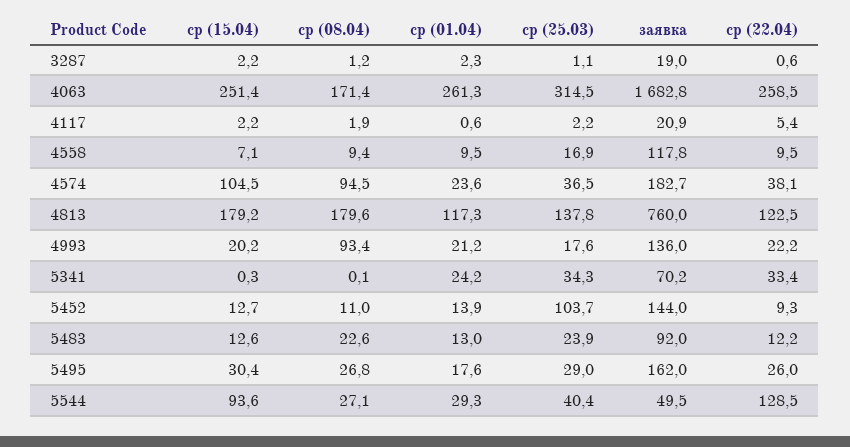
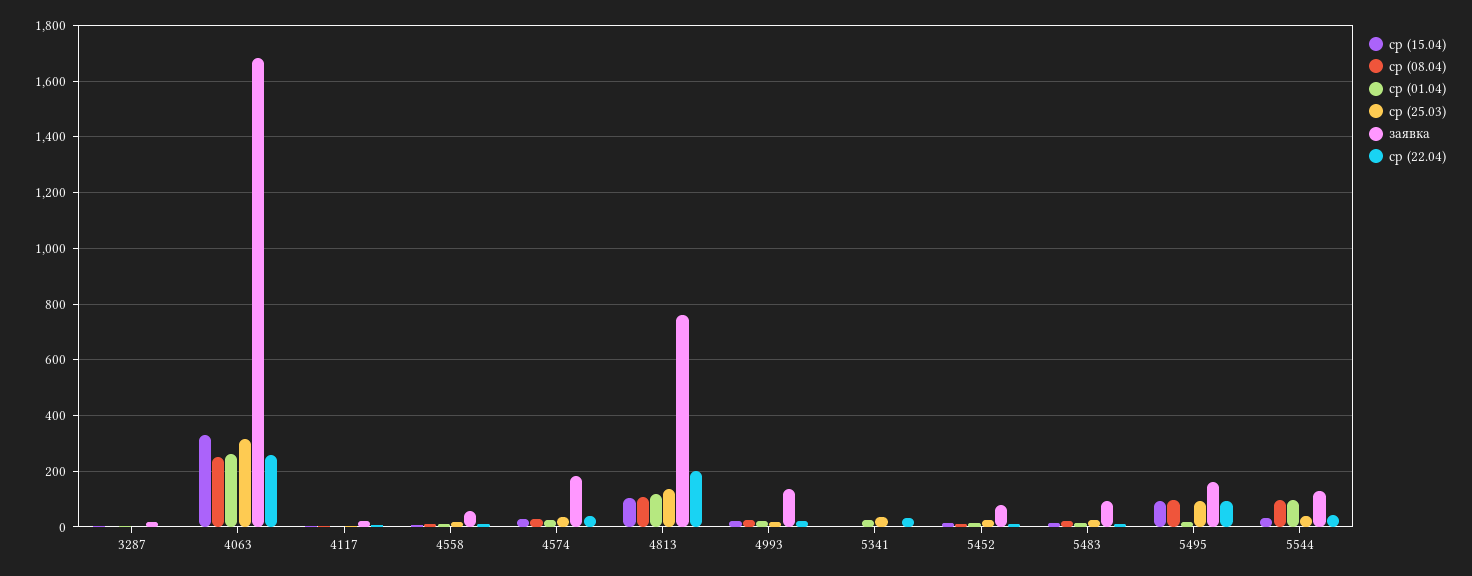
  {
    "ср (15.04)": {
      "3287": 2.2,
-     "4063": 251.4,
+     "4063": 325,
      "4117": 2.2,
      "4558": 7.1,
-     "4574": 104.5,
+     "4574": 25,
-     "4813": 179.2,
+     "4813": 100,
      "4993": 20.2,
      "5341": 0.3,
      "5452": 12.7,
      "5483": 12.6,
-     "5495": 30.4,
+     "5495": 100,
-     "5544": 93.6
+     "5544": 25
    },
    "ср (08.04)": {
      "3287": 1.2,
-     "4063": 171.4,
+     "4063": 250,
      "4117": 1.9,
      "4558": 9.4,
-     "4574": 94.5,
+     "4574": 25,
-     "4813": 179.6,
+     "4813": 100,
-     "4993": 93.4,
+     "4993": 25,
      "5341": 0.1,
      "5452": 11,
      "5483": 22.6,
-     "5495": 26.8,
+     "5495": 100,
-     "5544": 27.1
+     "5544": 100
    },
    "ср (01.04)": {
      "3287": 2.3,
      "4063": 261.3,
      "4117": 0.6,
      "4558": 9.5,
      "4574": 23.6,
      "4813": 117.3,
      "4993": 21.2,
      "5341": 24.2,
      "5452": 13.9,
      "5483": 13,
      "5495": 17.6,
-     "5544": 29.3
+     "5544": 100
    },
    "ср (25.03)": {
      "3287": 1.1,
      "4063": 314.5,
      "4117": 2.2,
      "4558": 16.9,
      "4574": 36.5,
      "4813": 137.8,
      "4993": 17.6,
      "5341": 34.3,
-     "5452": 103.7,
+     "5452": 25,
      "5483": 23.9,
-     "5495": 29,
+     "5495": 100,
      "5544": 40.4
    },
    "заявка": {
      "3287": 19,
      "4063": 1682.8,
      "4117": 20.9,
-     "4558": 117.8,
+     "4558": 50,
      "4574": 182.7,
      "4813": 760,
      "4993": 136,
-     "5341": 70.2,
+     "5341": 0,
-     "5452": 144,
+     "5452": 75,
      "5483": 92,
      "5495": 162,
-     "5544": 49.5
+     "5544": 125
    },
    "ср (22.04)": {
      "3287": 0.6,
      "4063": 258.5,
      "4117": 5.4,
      "4558": 9.5,
      "4574": 38.1,
-     "4813": 122.5,
+     "4813": 200,
      "4993": 22.2,
      "5341": 33.4,
      "5452": 9.3,
      "5483": 12.2,
-     "5495": 26,
+     "5495": 100,
-     "5544": 128.5
+     "5544": 50
    }
  }

